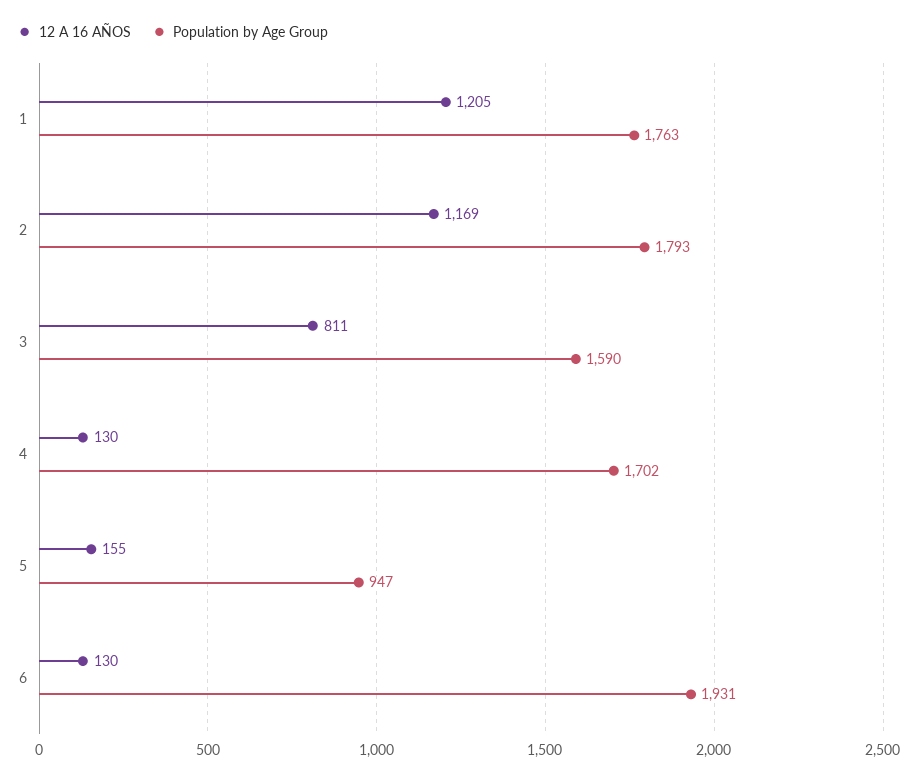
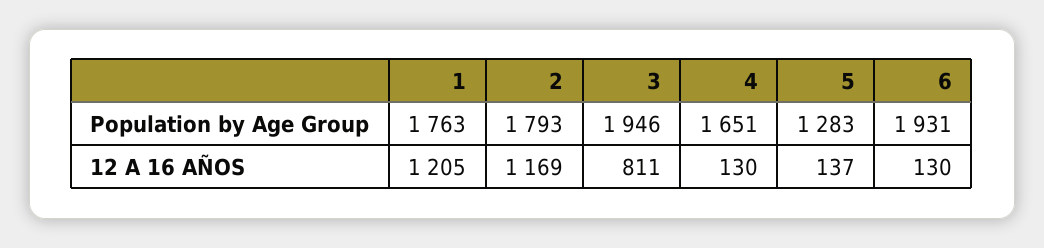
  {
    "12 A 16 AÑOS": {
      "1": 1205,
      "2": 1169,
      "3": 811,
      "4": 130,
-     "5": 155,
+     "5": 137,
      "6": 130
    },
    "Population by Age Group": {
      "1": 1763,
      "2": 1793,
-     "3": 1590,
+     "3": 1946,
-     "4": 1702,
+     "4": 1651,
-     "5": 947,
+     "5": 1283,
      "6": 1931
    }
  }

